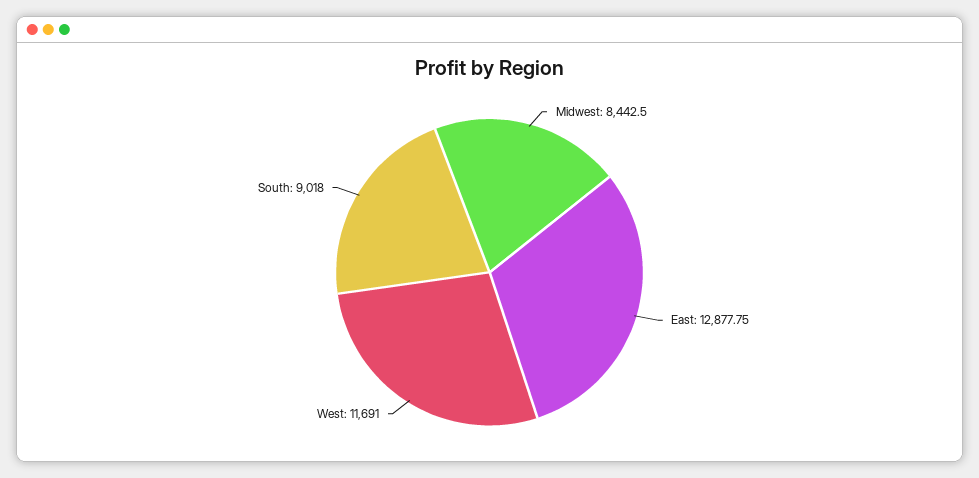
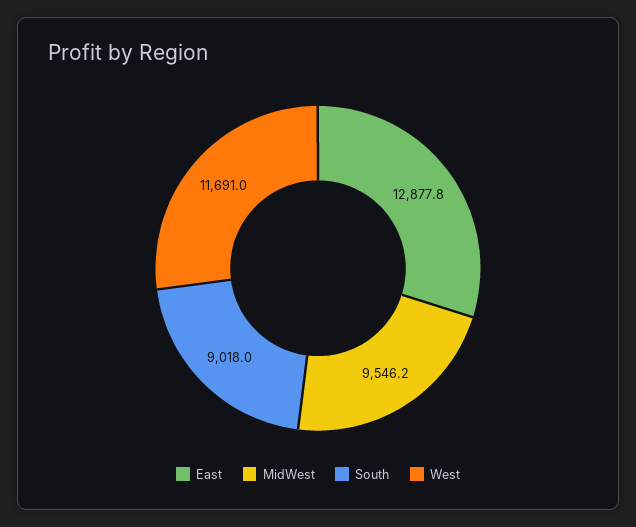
  {
-   "Midwest": 8442.5,
+   "Midwest": 9546.2,
    "East": 12877.75,
    "West": 11691,
    "South": 9018
  }

